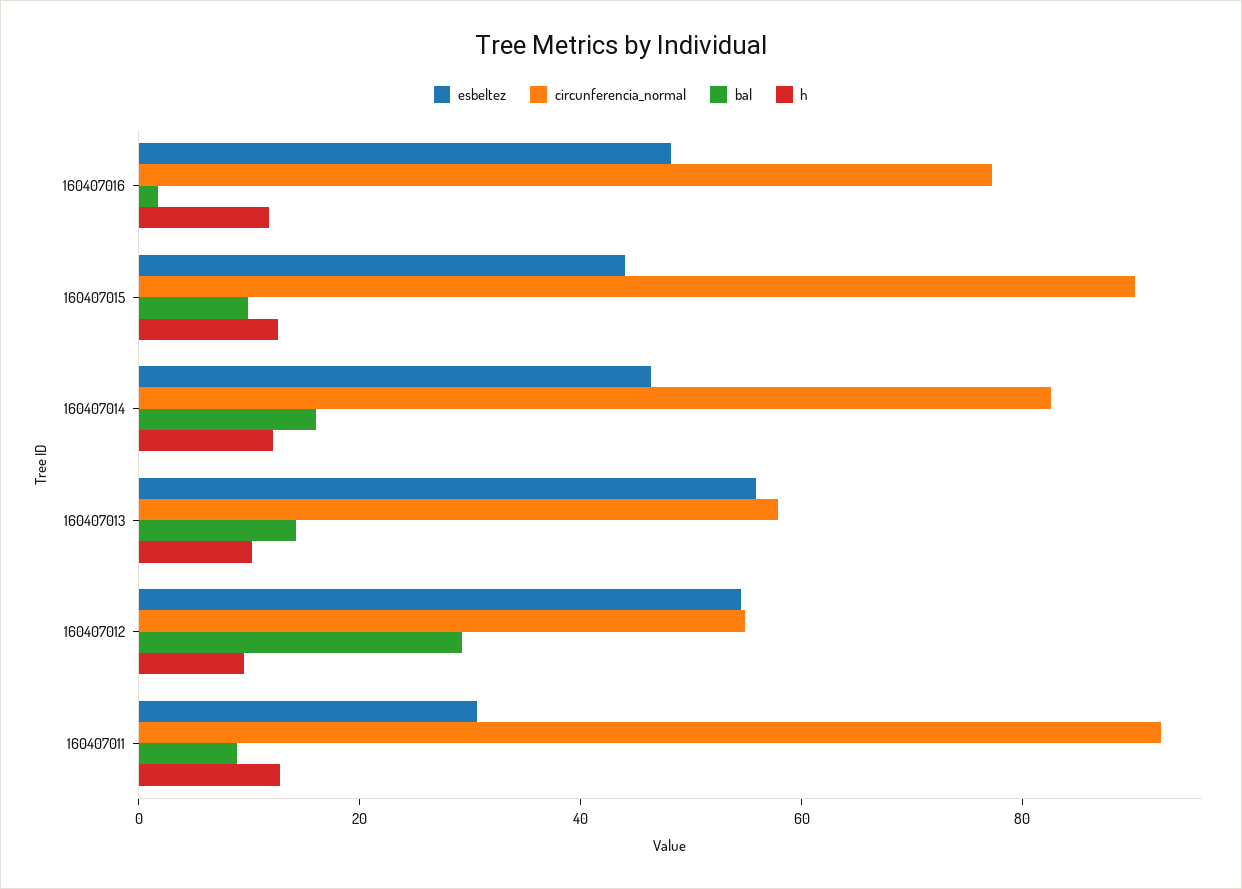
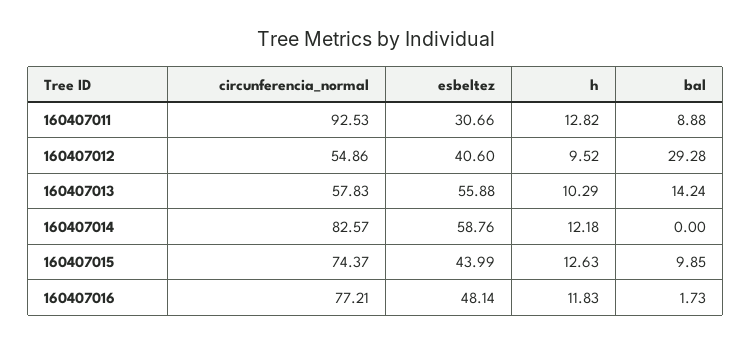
  {
    "esbeltez": {
      "160407016": 48.14,
      "160407015": 43.99,
-     "160407014": 45,
+     "160407014": 58.76,
      "160407013": 55.88,
-     "160407012": 55,
+     "160407012": 40.6,
      "160407011": 30.66
    },
    "circunferencia_normal": {
      "160407016": 77.21,
-     "160407015": 90,
+     "160407015": 74.37,
      "160407014": 82.57,
      "160407013": 57.83,
      "160407012": 54.86,
      "160407011": 92.53
    },
    "bal": {
      "160407016": 1.73,
      "160407015": 9.85,
-     "160407014": 15,
+     "160407014": 0,
      "160407013": 14.24,
      "160407012": 29.28,
      "160407011": 8.88
    },
    "h": {
      "160407016": 11.83,
      "160407015": 12.63,
      "160407014": 12.18,
      "160407013": 10.29,
      "160407012": 9.52,
      "160407011": 12.82
    }
  }

